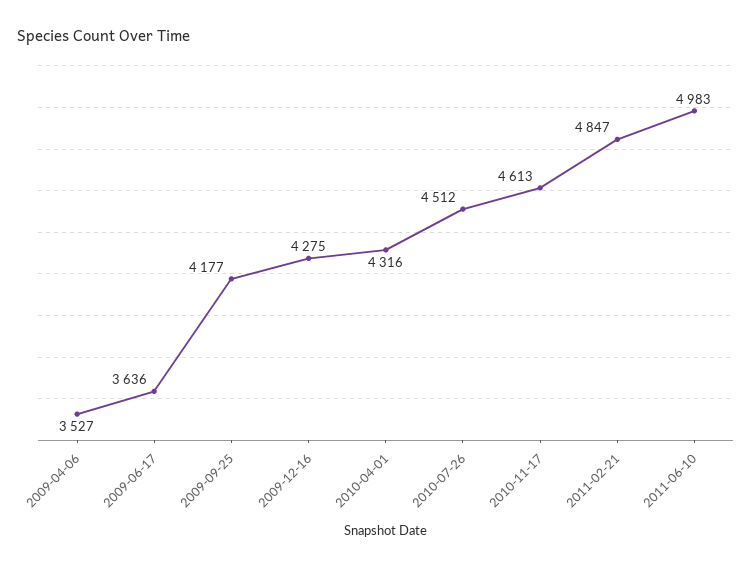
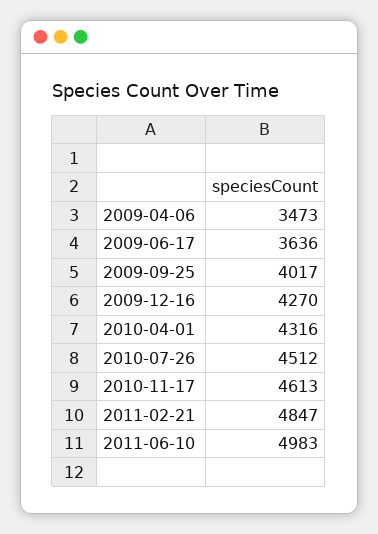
  {
-   "2009-04-06": 3527,
+   "2009-04-06": 3473,
    "2009-06-17": 3636,
-   "2009-09-25": 4177,
+   "2009-09-25": 4017,
-   "2009-12-16": 4275,
+   "2009-12-16": 4270,
    "2010-04-01": 4316,
    "2010-07-26": 4512,
    "2010-11-17": 4613,
    "2011-02-21": 4847,
    "2011-06-10": 4983
  }

